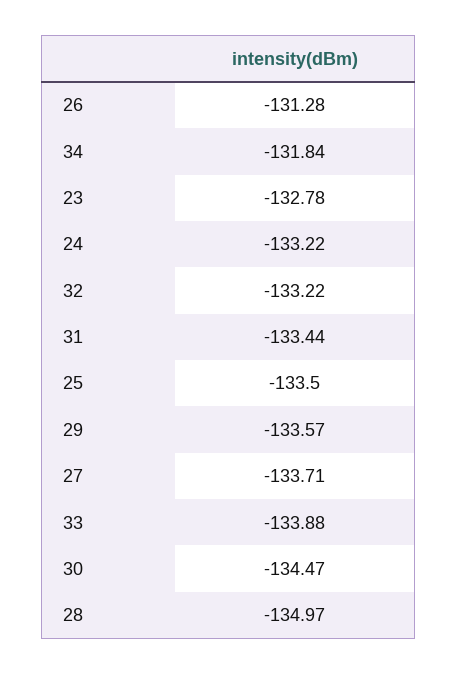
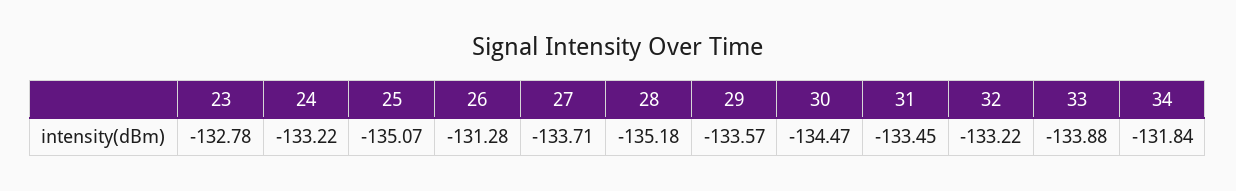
  {
    "26": -131.28,
    "34": -131.84,
    "23": -132.78,
    "24": -133.22,
    "32": -133.22,
-   "31": -133.44,
+   "31": -133.45,
-   "25": -133.5,
+   "25": -135.07,
    "29": -133.57,
    "27": -133.71,
    "33": -133.88,
    "30": -134.47,
-   "28": -134.97
+   "28": -135.18
  }

